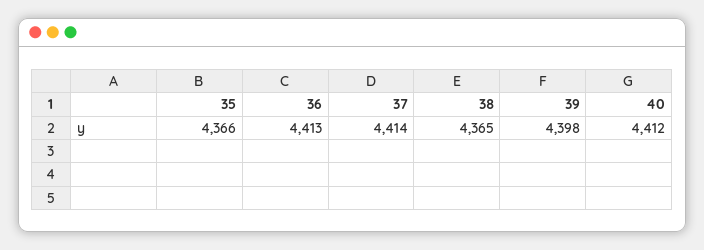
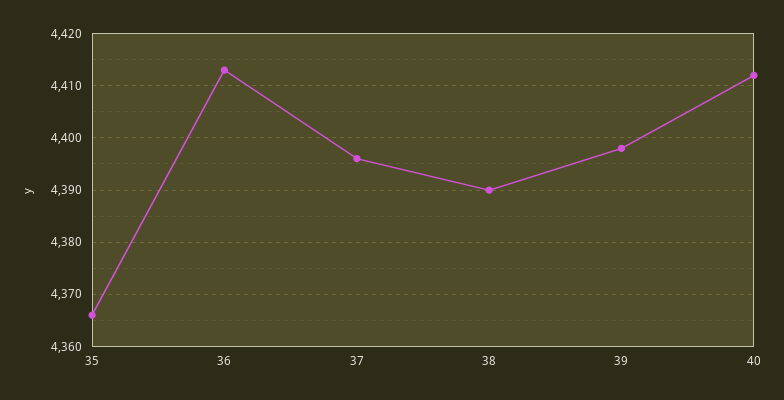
  {
    "35": 4366,
    "36": 4413,
-   "37": 4414,
+   "37": 4395,
-   "38": 4365,
+   "38": 4390,
    "39": 4398,
    "40": 4412
  }

